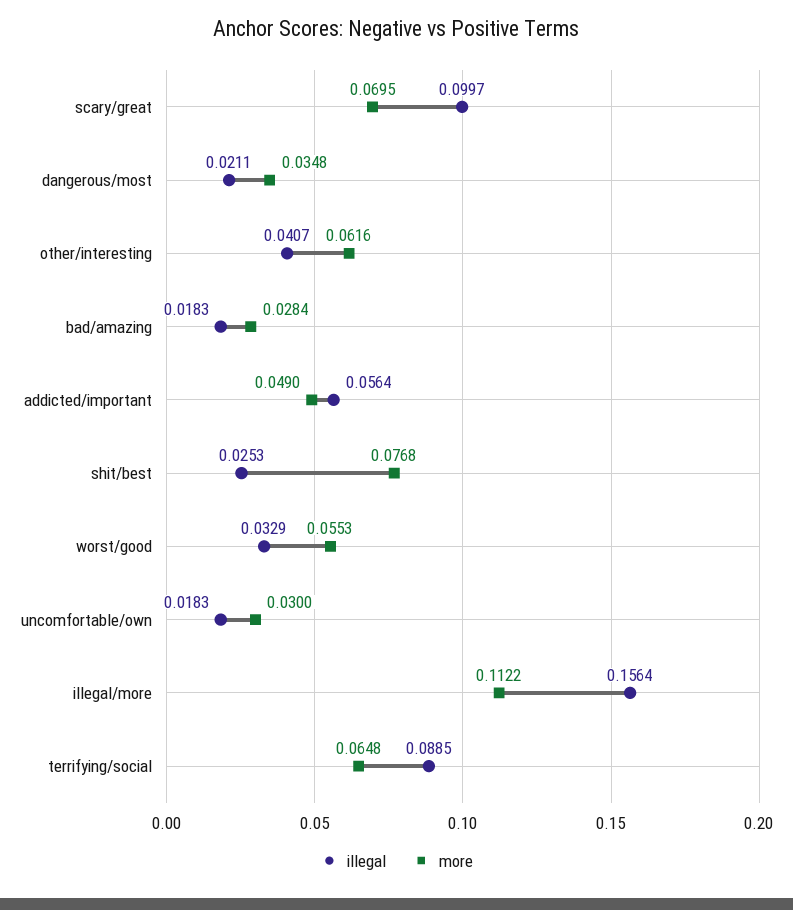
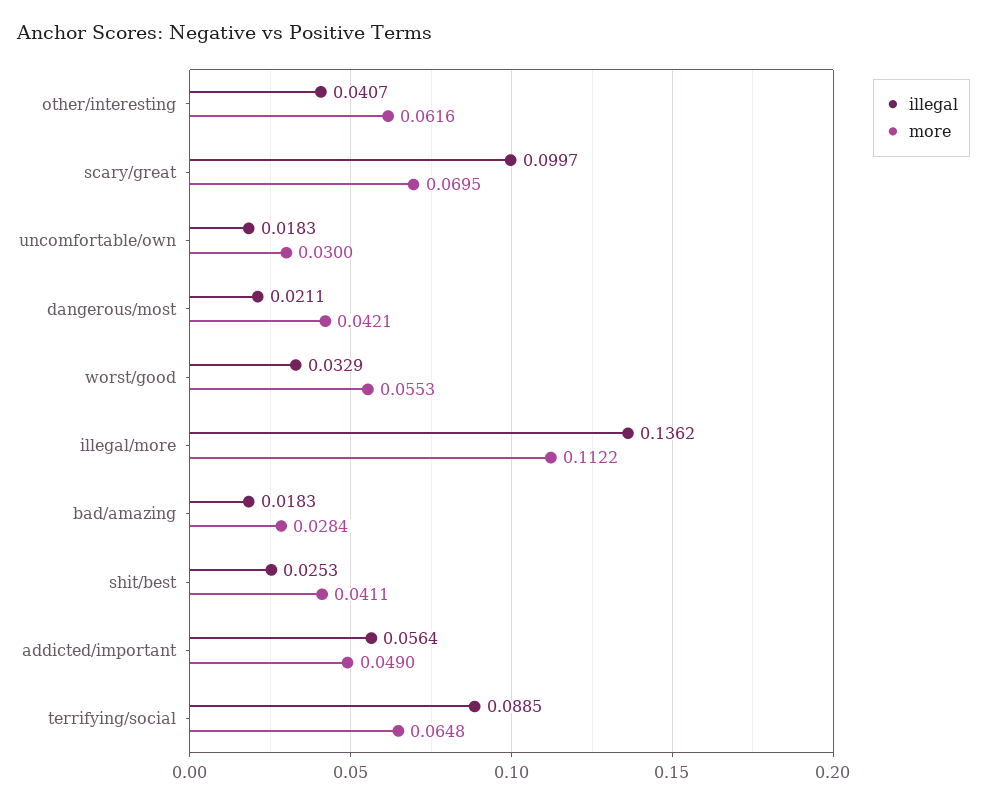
  {
    "illegal": {
      "scary/great": 0.0997,
      "dangerous/most": 0.0211,
      "other/interesting": 0.0407,
      "bad/amazing": 0.0183,
      "addicted/important": 0.0564,
      "shit/best": 0.0253,
      "worst/good": 0.0329,
      "uncomfortable/own": 0.0183,
-     "illegal/more": 0.1564,
+     "illegal/more": 0.1362,
      "terrifying/social": 0.0885
    },
    "more": {
      "scary/great": 0.0695,
-     "dangerous/most": 0.0348,
+     "dangerous/most": 0.0421,
      "other/interesting": 0.0616,
      "bad/amazing": 0.0284,
      "addicted/important": 0.049,
-     "shit/best": 0.0768,
+     "shit/best": 0.0411,
      "worst/good": 0.0553,
      "uncomfortable/own": 0.03,
      "illegal/more": 0.1122,
      "terrifying/social": 0.0648
    }
  }

